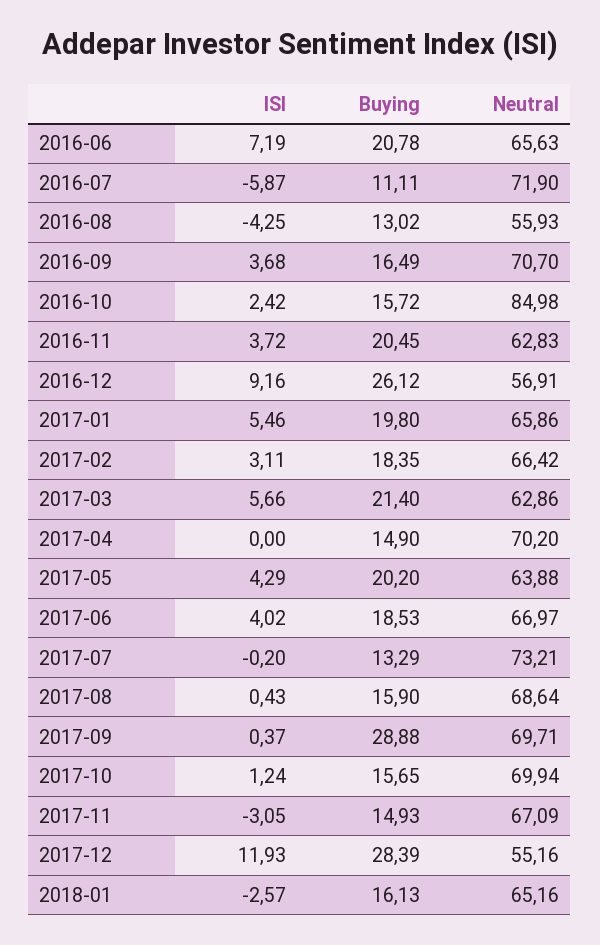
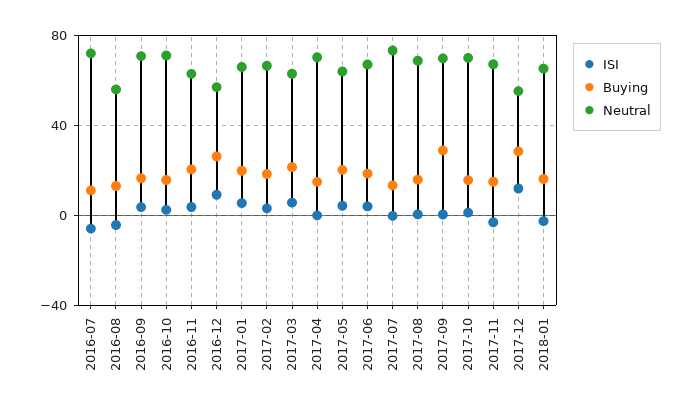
  {
    "ISI": {
-     "2016-06": 7.19,
      "2016-07": -5.87,
      "2016-08": -4.25,
      "2016-09": 3.68,
      "2016-10": 2.42,
      "2016-11": 3.72,
      "2016-12": 9.16,
      "2017-01": 5.46,
      "2017-02": 3.11,
      "2017-03": 5.66,
      "2017-04": 0,
      "2017-05": 4.29,
      "2017-06": 4.02,
      "2017-07": -0.2,
      "2017-08": 0.43,
      "2017-09": 0.37,
      "2017-10": 1.24,
      "2017-11": -3.05,
      "2017-12": 11.93,
      "2018-01": -2.57
    },
    "Buying": {
-     "2016-06": 20.78,
      "2016-07": 11.11,
      "2016-08": 13.02,
      "2016-09": 16.49,
      "2016-10": 15.72,
      "2016-11": 20.45,
      "2016-12": 26.12,
      "2017-01": 19.8,
      "2017-02": 18.35,
      "2017-03": 21.4,
      "2017-04": 14.9,
      "2017-05": 20.2,
      "2017-06": 18.53,
      "2017-07": 13.29,
      "2017-08": 15.9,
      "2017-09": 28.88,
      "2017-10": 15.65,
      "2017-11": 14.93,
      "2017-12": 28.39,
      "2018-01": 16.13
    },
    "Neutral": {
-     "2016-06": 65.63,
      "2016-07": 71.9,
      "2016-08": 55.93,
      "2016-09": 70.7,
-     "2016-10": 84.98,
+     "2016-10": 70,
      "2016-11": 62.83,
      "2016-12": 56.91,
      "2017-01": 65.86,
      "2017-02": 66.42,
      "2017-03": 62.86,
      "2017-04": 70.2,
      "2017-05": 63.88,
      "2017-06": 66.97,
      "2017-07": 73.21,
      "2017-08": 68.64,
      "2017-09": 69.71,
      "2017-10": 69.94,
      "2017-11": 67.09,
      "2017-12": 55.16,
      "2018-01": 65.16
    }
  }

